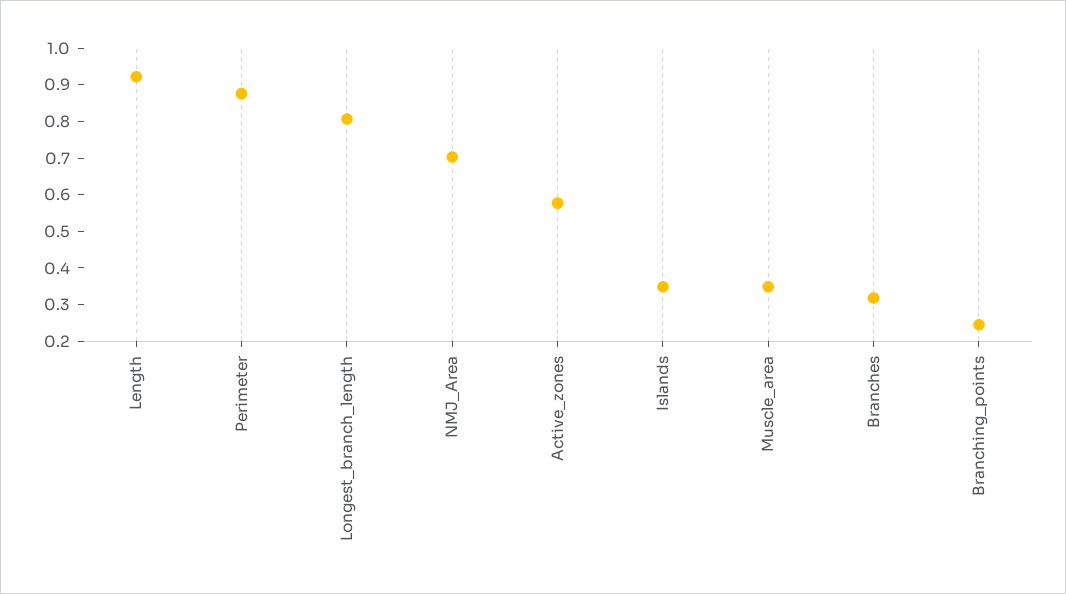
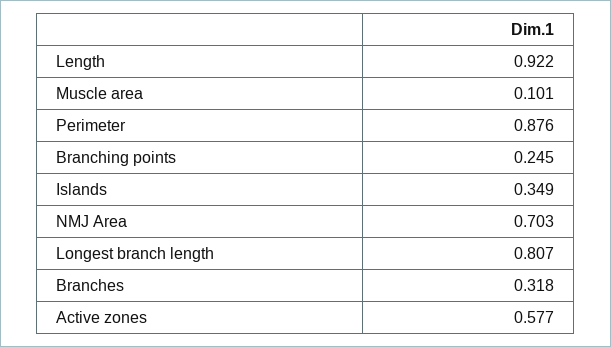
  {
    "Length": 0.922,
    "Perimeter": 0.876,
    "Longest_branch_length": 0.807,
    "NMJ_Area": 0.703,
    "Active_zones": 0.577,
    "Islands": 0.349,
-   "Muscle_area": 0.35,
+   "Muscle_area": 0.101,
    "Branches": 0.318,
    "Branching_points": 0.245
  }

